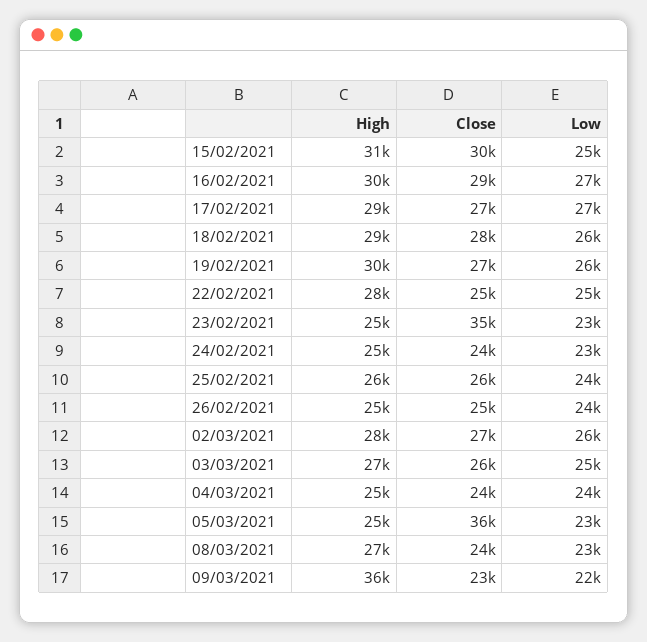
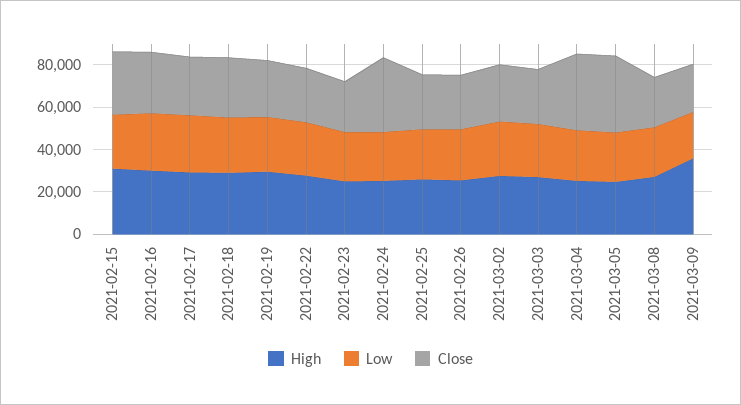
  {
    "High": {
      "15/02/2021": 31000,
      "16/02/2021": 30000,
      "17/02/2021": 29000,
      "18/02/2021": 29000,
      "19/02/2021": 30000,
      "22/02/2021": 28000,
      "23/02/2021": 25000,
      "24/02/2021": 25000,
      "25/02/2021": 26000,
      "26/02/2021": 25000,
      "02/03/2021": 28000,
      "03/03/2021": 27000,
      "04/03/2021": 25000,
      "05/03/2021": 25000,
      "08/03/2021": 27000,
      "09/03/2021": 36000
    },
    "Close": {
      "15/02/2021": 30000,
      "16/02/2021": 29000,
      "17/02/2021": 27000,
      "18/02/2021": 28000,
      "19/02/2021": 27000,
      "22/02/2021": 25000,
-     "23/02/2021": 35000,
+     "23/02/2021": 25000,
-     "24/02/2021": 24000,
+     "24/02/2021": 35000,
      "25/02/2021": 26000,
      "26/02/2021": 25000,
      "02/03/2021": 27000,
      "03/03/2021": 26000,
-     "04/03/2021": 24000,
+     "04/03/2021": 35000,
      "05/03/2021": 36000,
      "08/03/2021": 24000,
      "09/03/2021": 23000
    },
    "Low": {
      "15/02/2021": 25000,
      "16/02/2021": 27000,
      "17/02/2021": 27000,
      "18/02/2021": 26000,
      "19/02/2021": 26000,
      "22/02/2021": 25000,
      "23/02/2021": 23000,
      "24/02/2021": 23000,
      "25/02/2021": 24000,
      "26/02/2021": 24000,
      "02/03/2021": 26000,
      "03/03/2021": 25000,
      "04/03/2021": 24000,
      "05/03/2021": 23000,
      "08/03/2021": 23000,
      "09/03/2021": 22000
    }
  }

